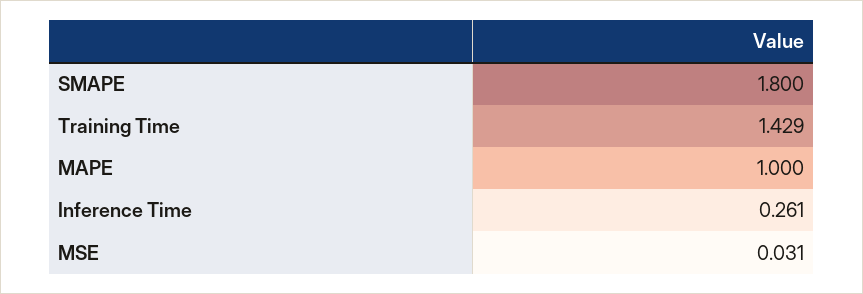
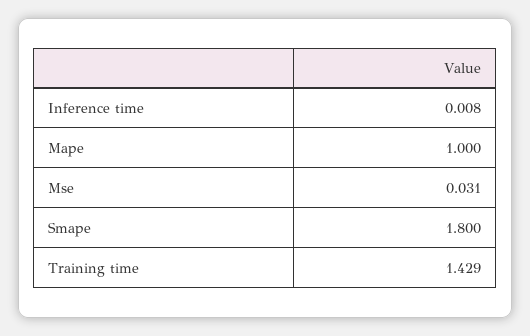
  {
    "SMAPE": 1.8,
    "Training Time": 1.429,
    "MAPE": 1,
-   "Inference Time": 0.261,
+   "Inference Time": 0.008,
    "MSE": 0.031
  }

